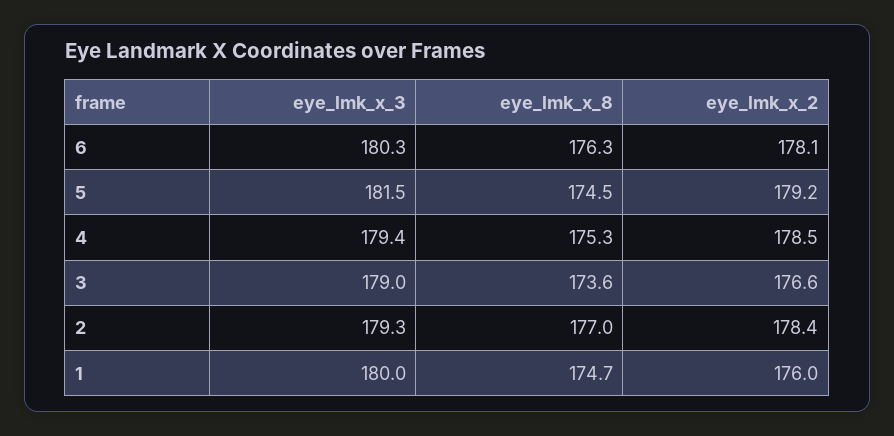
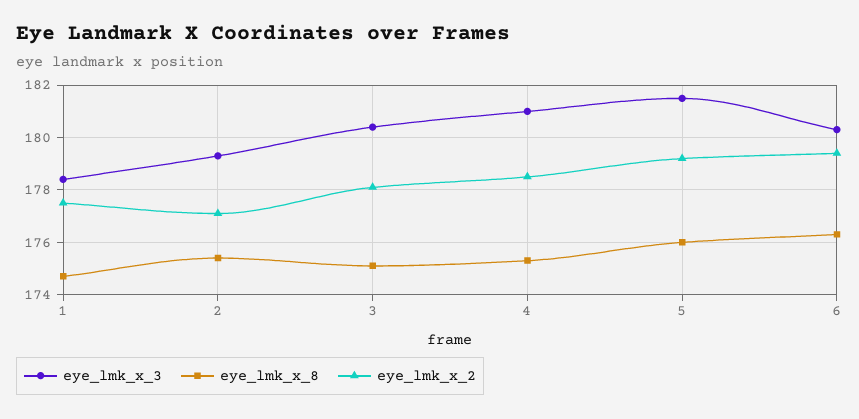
  {
    "eye_lmk_x_3": {
      "6": 180.3,
      "5": 181.5,
-     "4": 179.4,
+     "4": 181,
-     "3": 179,
+     "3": 180.5,
      "2": 179.3,
-     "1": 180
+     "1": 178.5
    },
    "eye_lmk_x_8": {
      "6": 176.3,
-     "5": 174.5,
+     "5": 176,
      "4": 175.3,
-     "3": 173.6,
+     "3": 175,
-     "2": 177,
+     "2": 175.5,
      "1": 174.7
    },
    "eye_lmk_x_2": {
-     "6": 178.1,
+     "6": 179.5,
      "5": 179.2,
      "4": 178.5,
-     "3": 176.6,
+     "3": 178,
-     "2": 178.4,
+     "2": 177,
-     "1": 176
+     "1": 177.5
    }
  }

